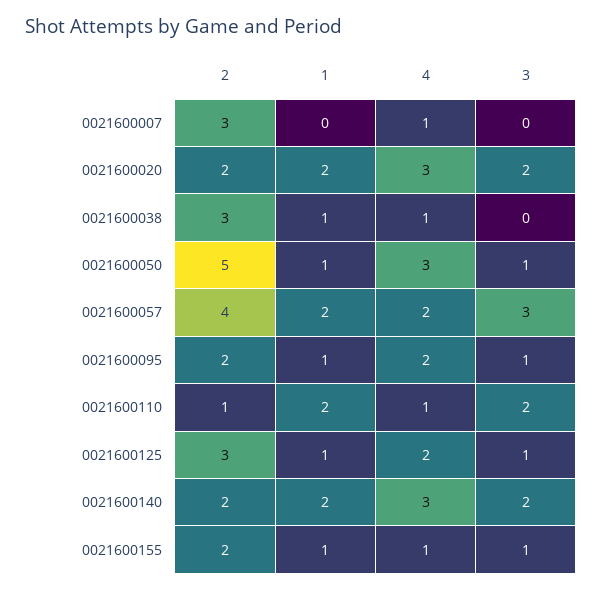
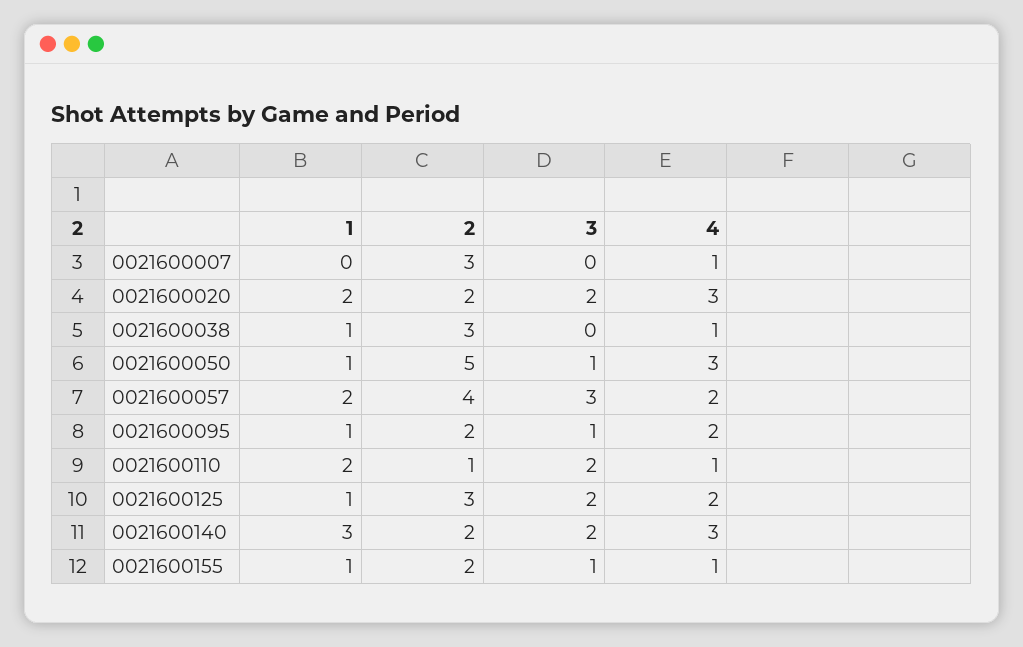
  {
    "2": {
      "0021600007": 3,
      "0021600020": 2,
      "0021600038": 3,
      "0021600050": 5,
      "0021600057": 4,
      "0021600095": 2,
      "0021600110": 1,
      "0021600125": 3,
      "0021600140": 2,
      "0021600155": 2
    },
    "1": {
      "0021600007": 0,
      "0021600020": 2,
      "0021600038": 1,
      "0021600050": 1,
      "0021600057": 2,
      "0021600095": 1,
      "0021600110": 2,
      "0021600125": 1,
-     "0021600140": 2,
+     "0021600140": 3,
      "0021600155": 1
    },
    "4": {
      "0021600007": 1,
      "0021600020": 3,
      "0021600038": 1,
      "0021600050": 3,
      "0021600057": 2,
      "0021600095": 2,
      "0021600110": 1,
      "0021600125": 2,
      "0021600140": 3,
      "0021600155": 1
    },
    "3": {
      "0021600007": 0,
      "0021600020": 2,
      "0021600038": 0,
      "0021600050": 1,
      "0021600057": 3,
      "0021600095": 1,
      "0021600110": 2,
-     "0021600125": 1,
+     "0021600125": 2,
      "0021600140": 2,
      "0021600155": 1
    }
  }

